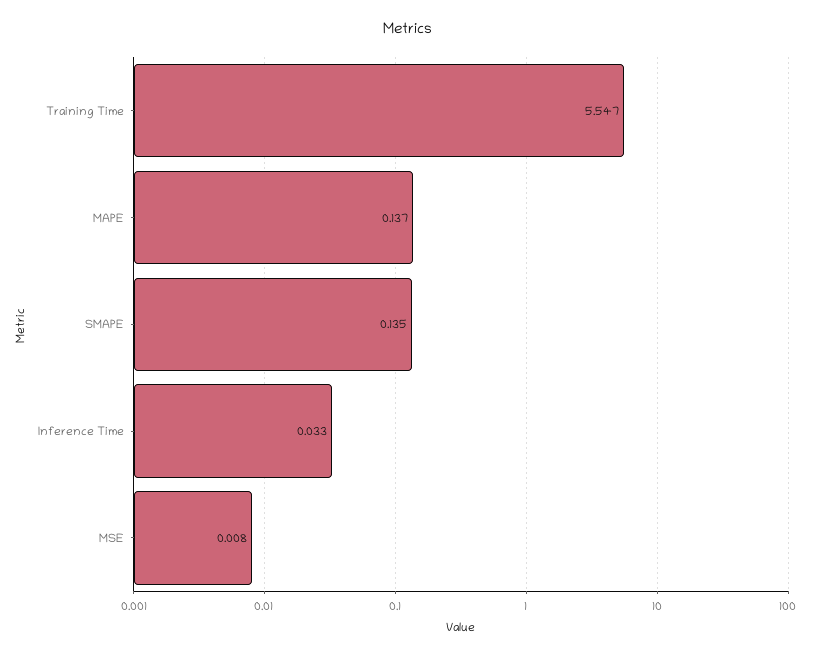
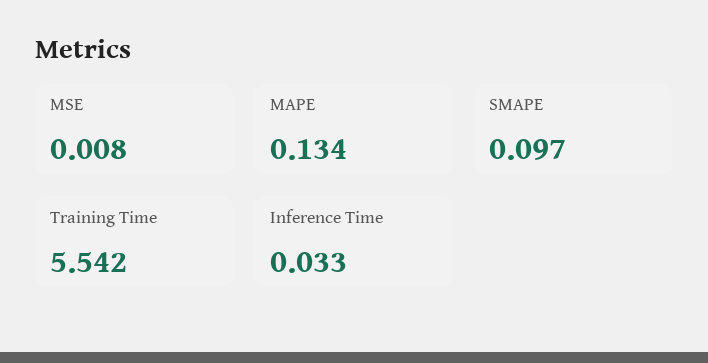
  {
-   "Training Time": 5.547,
+   "Training Time": 5.542,
-   "MAPE": 0.137,
+   "MAPE": 0.134,
-   "SMAPE": 0.135,
+   "SMAPE": 0.097,
    "Inference Time": 0.033,
    "MSE": 0.008
  }

